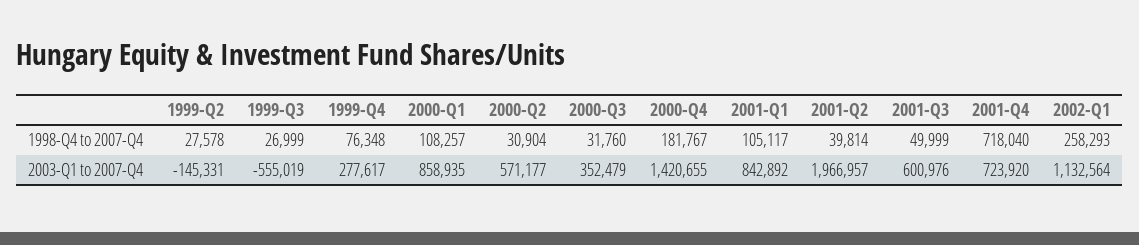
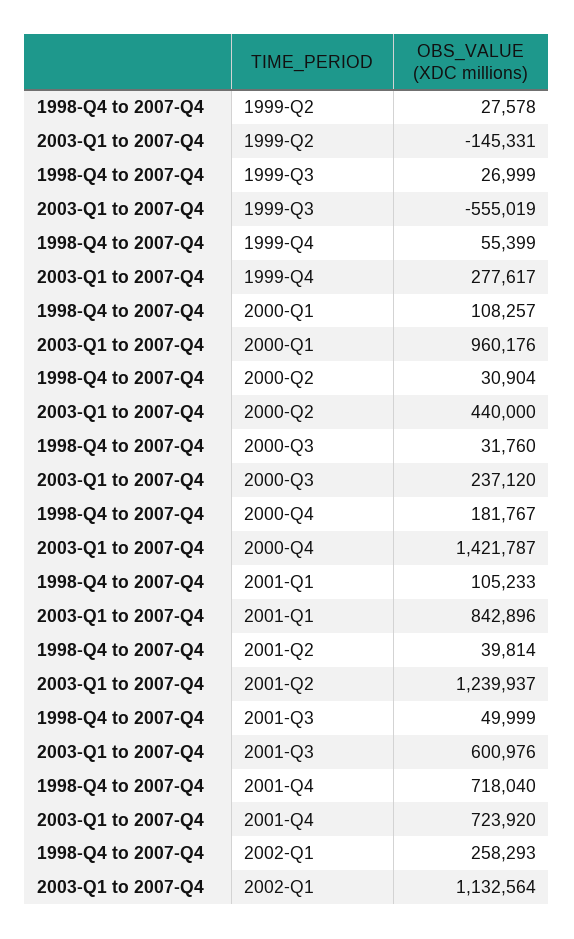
  {
    "1999-Q2": {
      "1998-Q4 to 2007-Q4": 27578,
      "2003-Q1 to 2007-Q4": -145331
    },
    "1999-Q3": {
      "1998-Q4 to 2007-Q4": 26999,
      "2003-Q1 to 2007-Q4": -555019
    },
    "1999-Q4": {
-     "1998-Q4 to 2007-Q4": 76348,
+     "1998-Q4 to 2007-Q4": 55399,
      "2003-Q1 to 2007-Q4": 277617
    },
    "2000-Q1": {
      "1998-Q4 to 2007-Q4": 108257,
-     "2003-Q1 to 2007-Q4": 858935
+     "2003-Q1 to 2007-Q4": 960176
    },
    "2000-Q2": {
      "1998-Q4 to 2007-Q4": 30904,
-     "2003-Q1 to 2007-Q4": 571177
+     "2003-Q1 to 2007-Q4": 440000
    },
    "2000-Q3": {
      "1998-Q4 to 2007-Q4": 31760,
-     "2003-Q1 to 2007-Q4": 352479
+     "2003-Q1 to 2007-Q4": 237120
    },
    "2000-Q4": {
      "1998-Q4 to 2007-Q4": 181767,
-     "2003-Q1 to 2007-Q4": 1420655
+     "2003-Q1 to 2007-Q4": 1421787
    },
    "2001-Q1": {
-     "1998-Q4 to 2007-Q4": 105117,
+     "1998-Q4 to 2007-Q4": 105233,
-     "2003-Q1 to 2007-Q4": 842892
+     "2003-Q1 to 2007-Q4": 842896
    },
    "2001-Q2": {
      "1998-Q4 to 2007-Q4": 39814,
-     "2003-Q1 to 2007-Q4": 1966957
+     "2003-Q1 to 2007-Q4": 1239937
    },
    "2001-Q3": {
      "1998-Q4 to 2007-Q4": 49999,
      "2003-Q1 to 2007-Q4": 600976
    },
    "2001-Q4": {
      "1998-Q4 to 2007-Q4": 718040,
      "2003-Q1 to 2007-Q4": 723920
    },
    "2002-Q1": {
      "1998-Q4 to 2007-Q4": 258293,
      "2003-Q1 to 2007-Q4": 1132564
    }
  }

